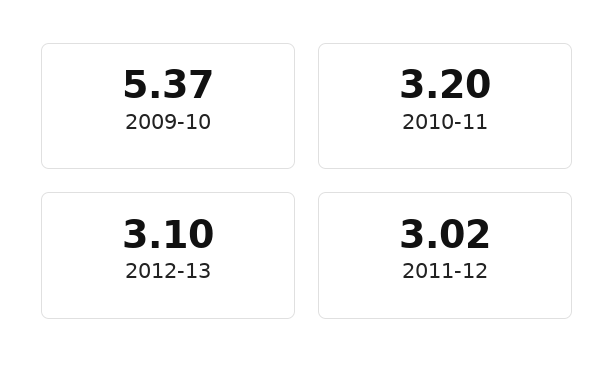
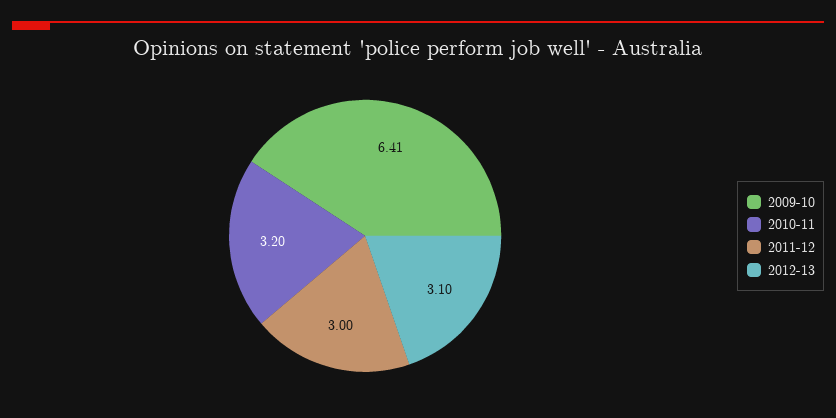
  {
-   "2009-10": 5.37,
+   "2009-10": 6.41,
    "2010-11": 3.2,
    "2012-13": 3.1,
-   "2011-12": 3.02
+   "2011-12": 3
  }

